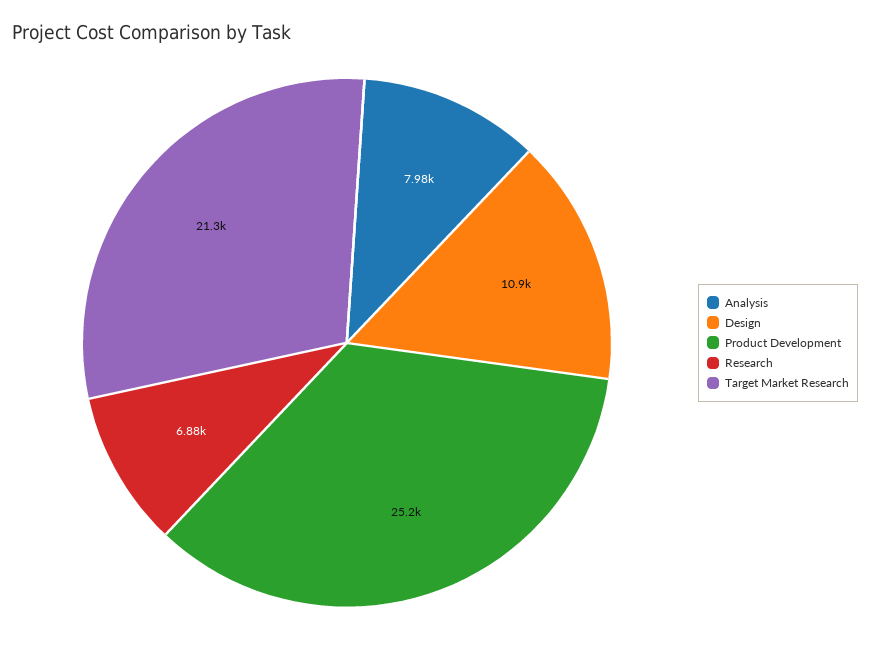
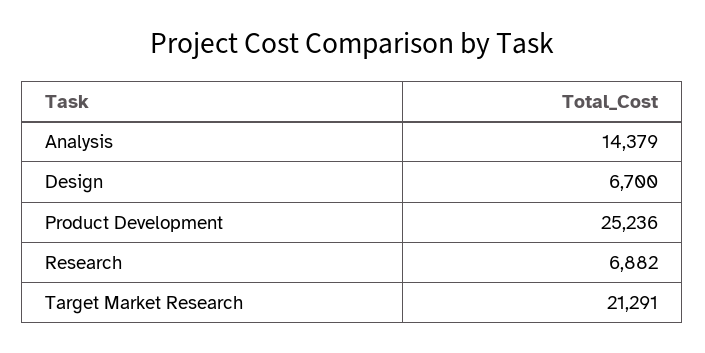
  {
-   "Analysis": 7980,
+   "Analysis": 14379,
-   "Design": 10900,
+   "Design": 6700,
    "Product Development": 25236,
    "Research": 6882,
    "Target Market Research": 21291
  }

